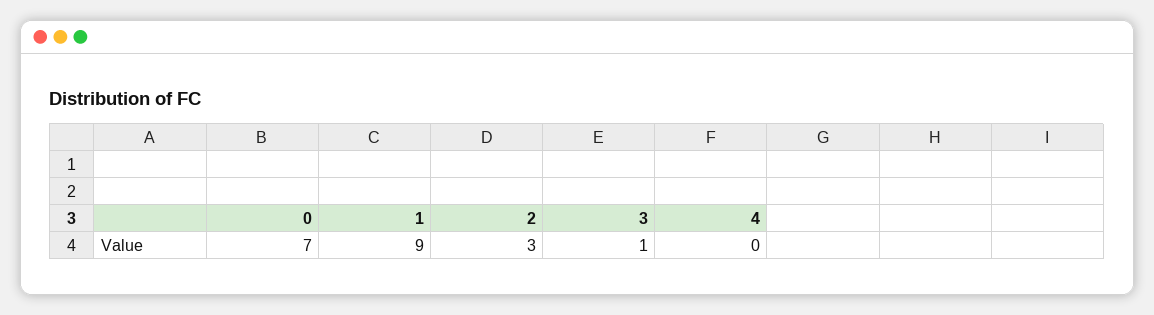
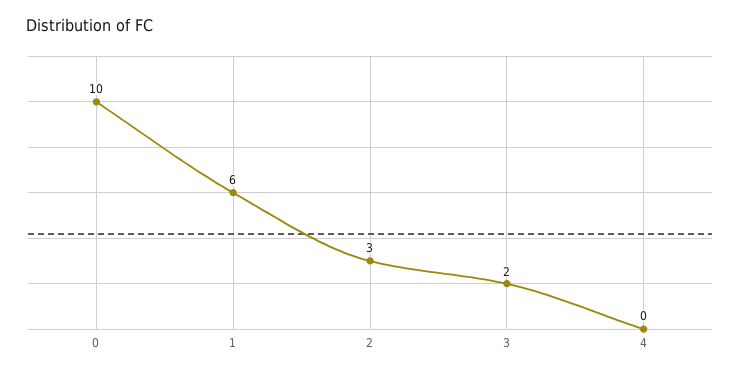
  {
-   "0": 7,
+   "0": 10,
-   "1": 9,
+   "1": 6,
    "2": 3,
-   "3": 1,
+   "3": 2,
    "4": 0
  }

